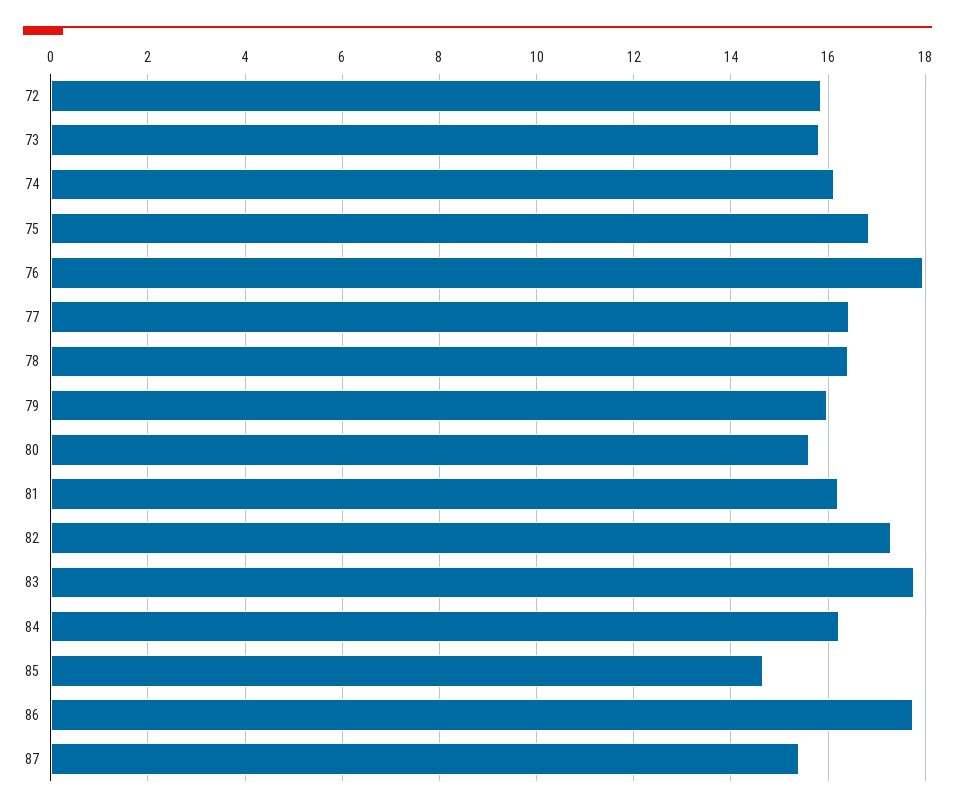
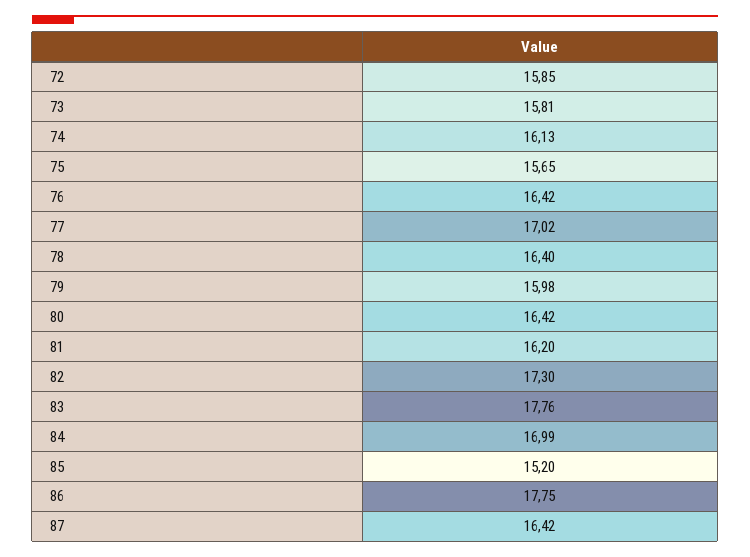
  {
    "72": 15.85,
    "73": 15.81,
    "74": 16.13,
-   "75": 16.8,
+   "75": 15.65,
-   "76": 18,
+   "76": 16.42,
-   "77": 16.4,
+   "77": 17.02,
    "78": 16.4,
    "79": 15.98,
-   "80": 15.6,
+   "80": 16.42,
    "81": 16.2,
    "82": 17.3,
    "83": 17.76,
-   "84": 16.2,
+   "84": 16.99,
-   "85": 14.6,
+   "85": 15.2,
    "86": 17.75,
-   "87": 15.4
+   "87": 16.42
  }

